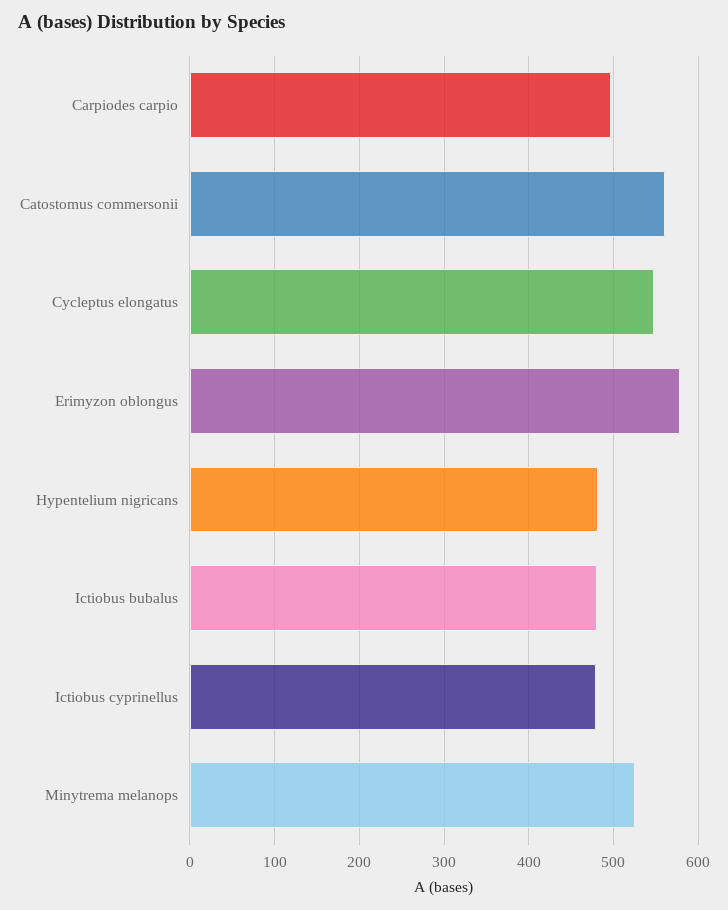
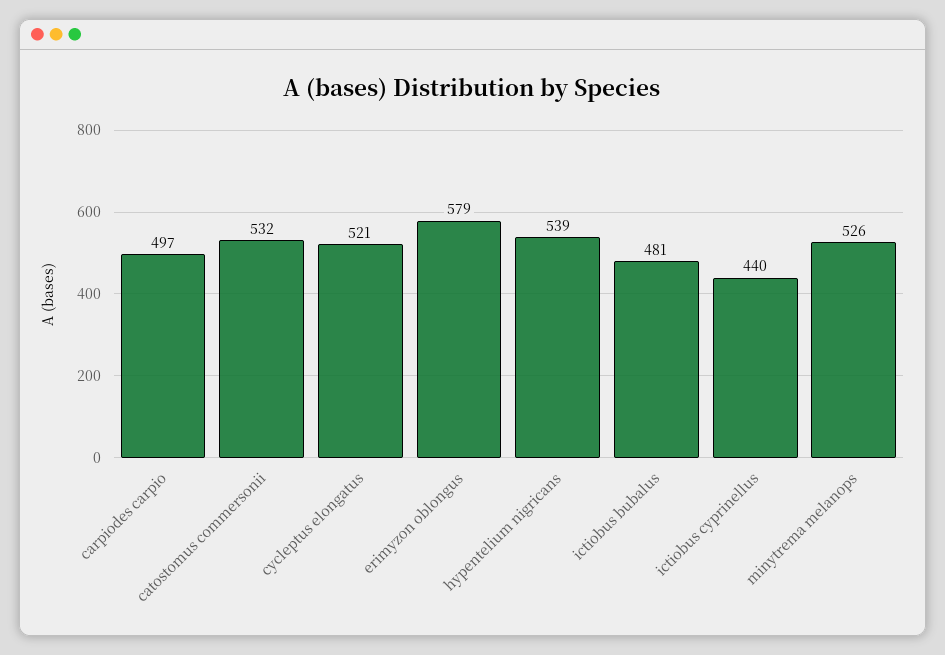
  {
    "Carpiodes carpio": 497,
-   "Catostomus commersonii": 560,
+   "Catostomus commersonii": 532,
-   "Cycleptus elongatus": 550,
+   "Cycleptus elongatus": 521,
    "Erimyzon oblongus": 579,
-   "Hypentelium nigricans": 480,
+   "Hypentelium nigricans": 539,
    "Ictiobus bubalus": 481,
-   "Ictiobus cyprinellus": 480,
+   "Ictiobus cyprinellus": 440,
    "Minytrema melanops": 526
  }

